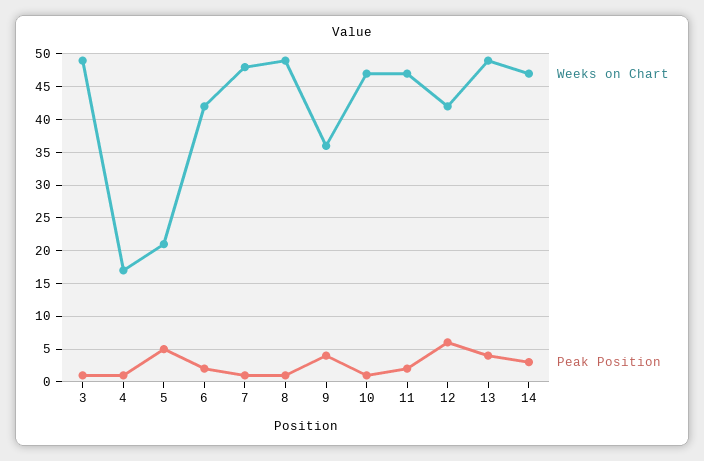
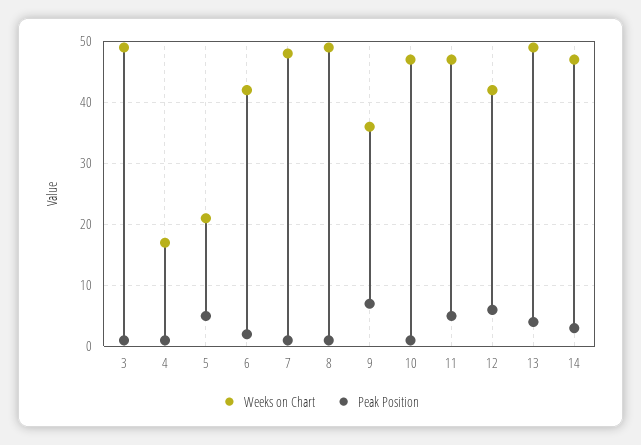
  {
    "Weeks on Chart": {
      "3": 49,
      "4": 17,
      "5": 21,
      "6": 42,
      "7": 48,
      "8": 49,
      "9": 36,
      "10": 47,
      "11": 47,
      "12": 42,
      "13": 49,
      "14": 47
    },
    "Peak Position": {
      "3": 1,
      "4": 1,
      "5": 5,
      "6": 2,
      "7": 1,
      "8": 1,
-     "9": 4,
+     "9": 7,
      "10": 1,
-     "11": 2,
+     "11": 5,
      "12": 6,
      "13": 4,
      "14": 3
    }
  }

